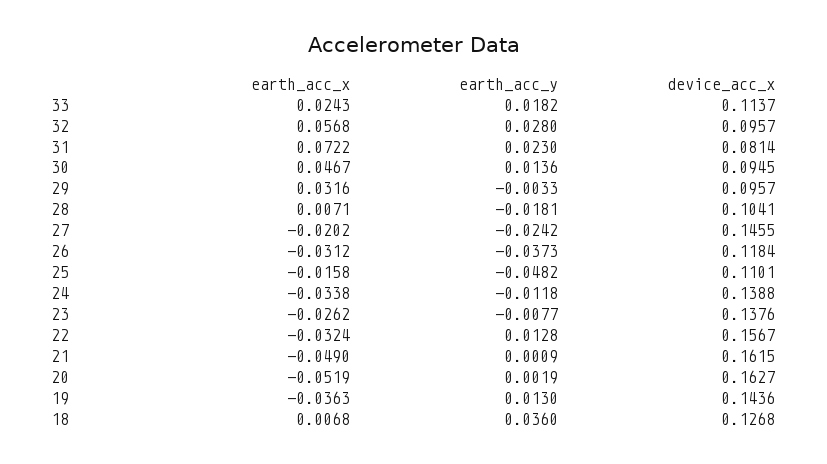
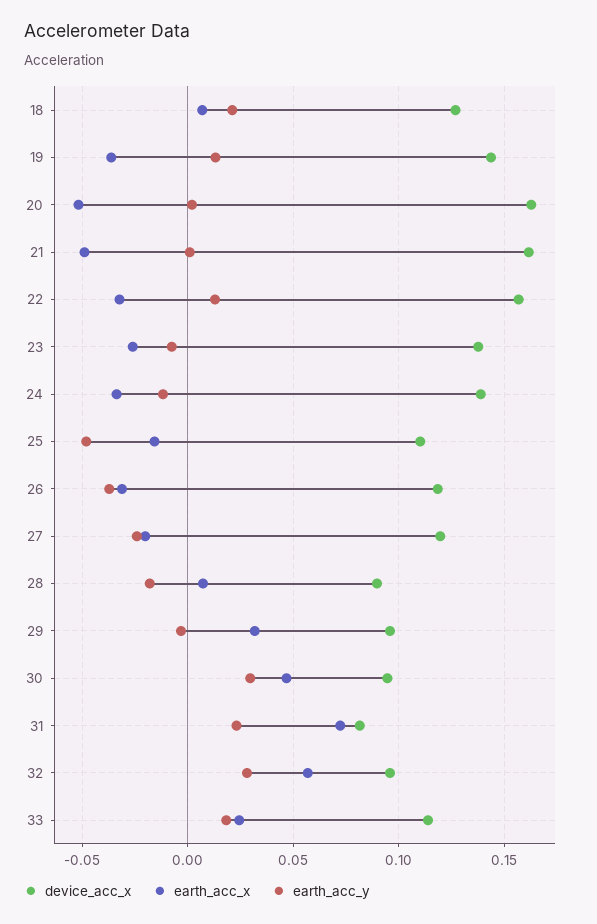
  {
    "earth_acc_x": {
      "33": 0.0243,
      "32": 0.0568,
      "31": 0.0722,
      "30": 0.0467,
      "29": 0.0316,
      "28": 0.0071,
      "27": -0.0202,
      "26": -0.0312,
      "25": -0.0158,
      "24": -0.0338,
      "23": -0.0262,
      "22": -0.0324,
      "21": -0.049,
      "20": -0.0519,
      "19": -0.0363,
      "18": 0.0068
    },
    "earth_acc_y": {
      "33": 0.0182,
      "32": 0.028,
      "31": 0.023,
-     "30": 0.0136,
+     "30": 0.03,
      "29": -0.0033,
      "28": -0.0181,
      "27": -0.0242,
      "26": -0.0373,
      "25": -0.0482,
      "24": -0.0118,
      "23": -0.0077,
      "22": 0.0128,
      "21": 0.0009,
      "20": 0.0019,
      "19": 0.013,
-     "18": 0.036
+     "18": 0.02
    },
    "device_acc_x": {
      "33": 0.1137,
      "32": 0.0957,
      "31": 0.0814,
      "30": 0.0945,
      "29": 0.0957,
-     "28": 0.1041,
+     "28": 0.09,
-     "27": 0.1455,
+     "27": 0.12,
      "26": 0.1184,
      "25": 0.1101,
      "24": 0.1388,
      "23": 0.1376,
      "22": 0.1567,
      "21": 0.1615,
      "20": 0.1627,
      "19": 0.1436,
      "18": 0.1268
    }
  }

